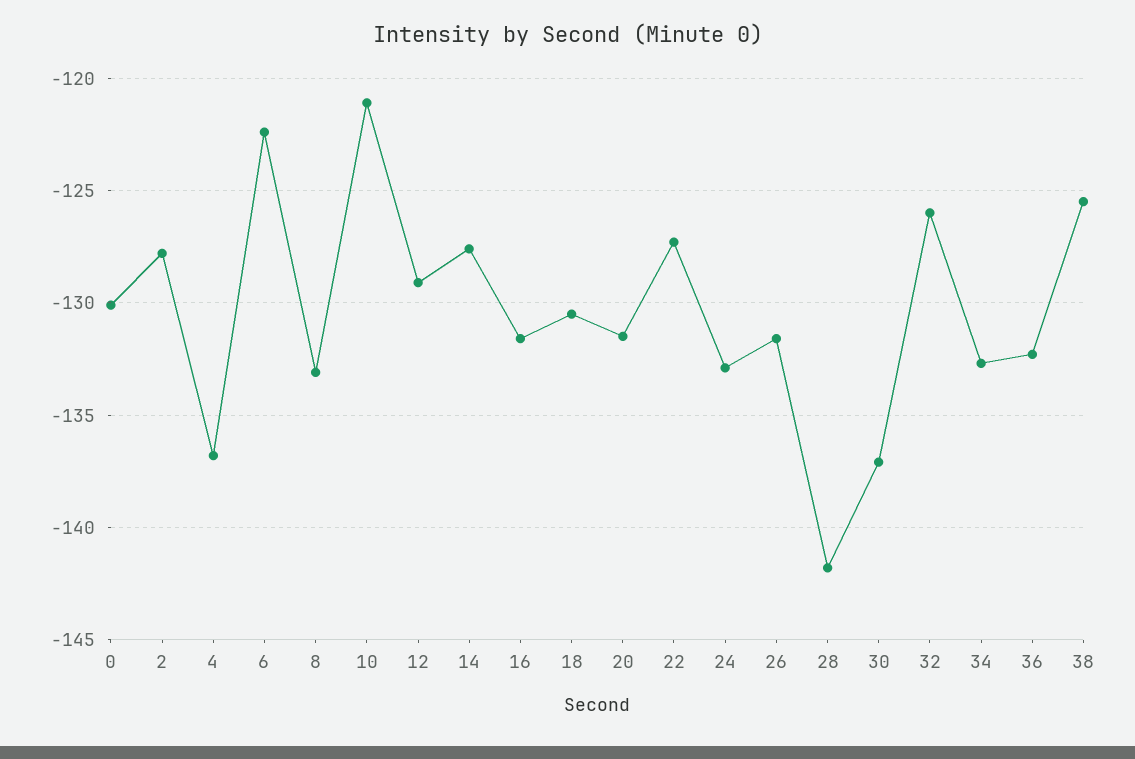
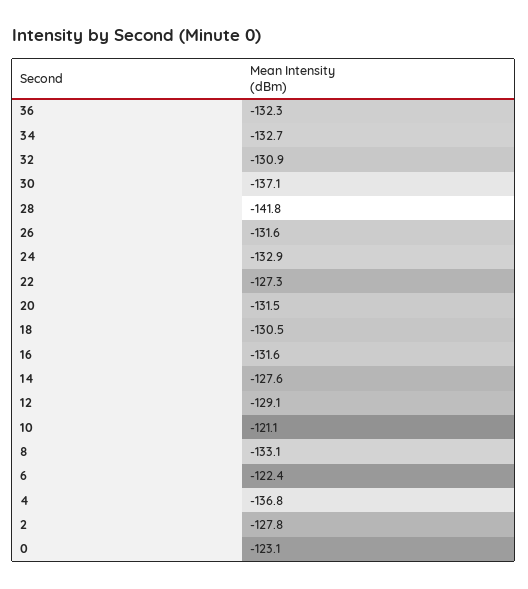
  {
-   "0": -130,
+   "0": -123.1,
    "2": -127.8,
    "4": -136.8,
    "6": -122.4,
    "8": -133.1,
    "10": -121.1,
    "12": -129.1,
    "14": -127.6,
    "16": -131.6,
    "18": -130.5,
    "20": -131.5,
    "22": -127.3,
    "24": -132.9,
    "26": -131.6,
    "28": -141.8,
    "30": -137.1,
-   "32": -126,
+   "32": -130.9,
    "34": -132.7,
-   "36": -132.3,
+   "36": -132.3
-   "38": -125.5
  }

